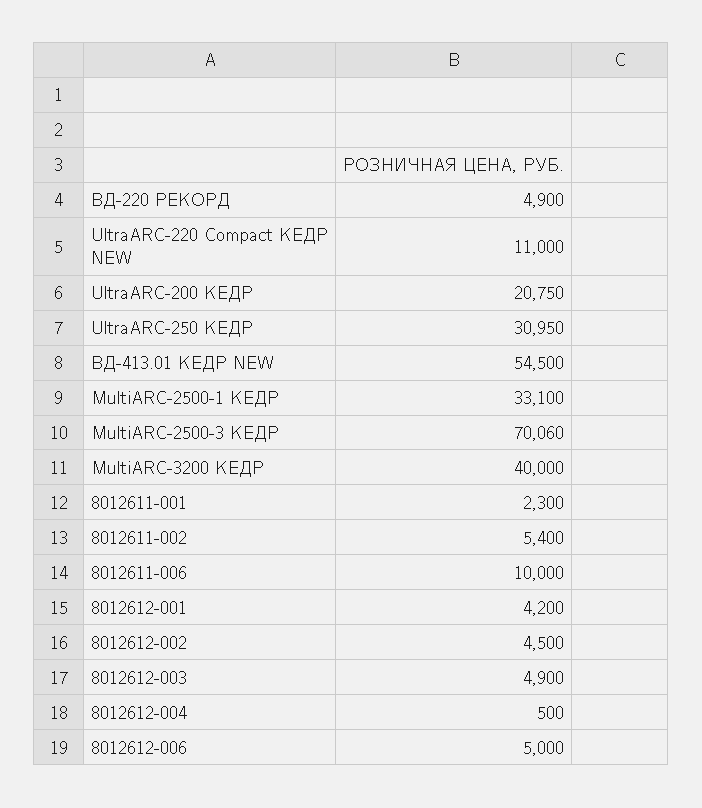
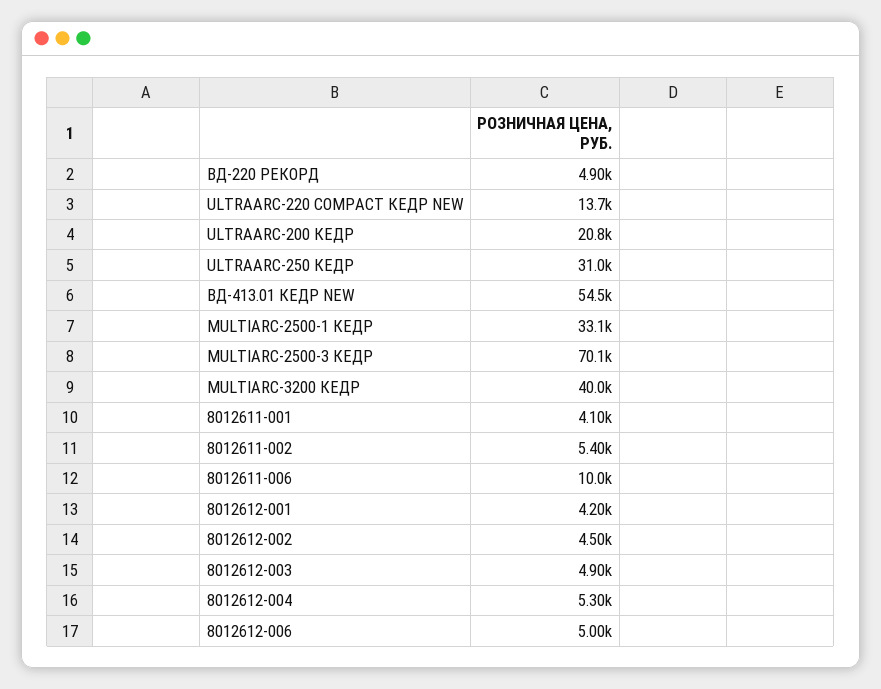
  {
    "ВД-220 РЕКОРД": 4900,
-   "UltraARC-220 Compact КЕДР NEW": 11000,
+   "UltraARC-220 Compact КЕДР NEW": 13700,
    "UltraARC-200 КЕДР": 20750,
    "UltraARC-250 КЕДР": 30950,
    "ВД-413.01 КЕДР NEW": 54500,
    "MultiARC-2500-1 КЕДР": 33100,
    "MultiARC-2500-3 КЕДР": 70060,
    "MultiARC-3200 КЕДР": 40000,
-   "8012611-001": 2300,
+   "8012611-001": 4100,
    "8012611-002": 5400,
    "8012611-006": 10000,
    "8012612-001": 4200,
    "8012612-002": 4500,
    "8012612-003": 4900,
-   "8012612-004": 500,
+   "8012612-004": 5300,
    "8012612-006": 5000
  }

